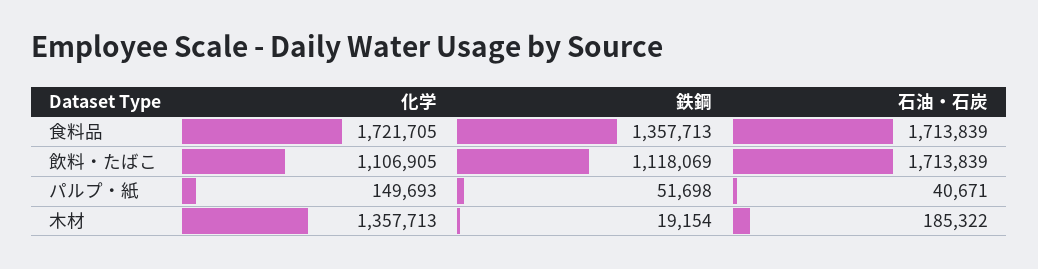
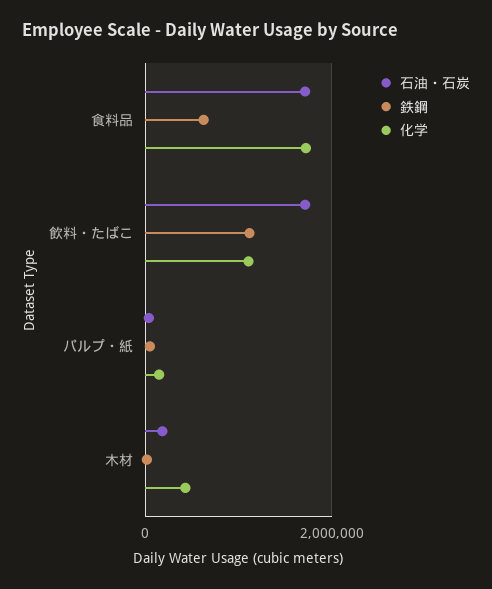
  {
    "化学": {
      "食料品": 1721705,
      "飲料・たばこ": 1106905,
      "パルプ・紙": 149693,
-     "木材": 1357713
+     "木材": 400000
    },
    "鉄鋼": {
-     "食料品": 1357713,
+     "食料品": 600000,
      "飲料・たばこ": 1118069,
      "パルプ・紙": 51698,
      "木材": 19154
    },
    "石油・石炭": {
      "食料品": 1713839,
      "飲料・たばこ": 1713839,
      "パルプ・紙": 40671,
      "木材": 185322
    }
  }

